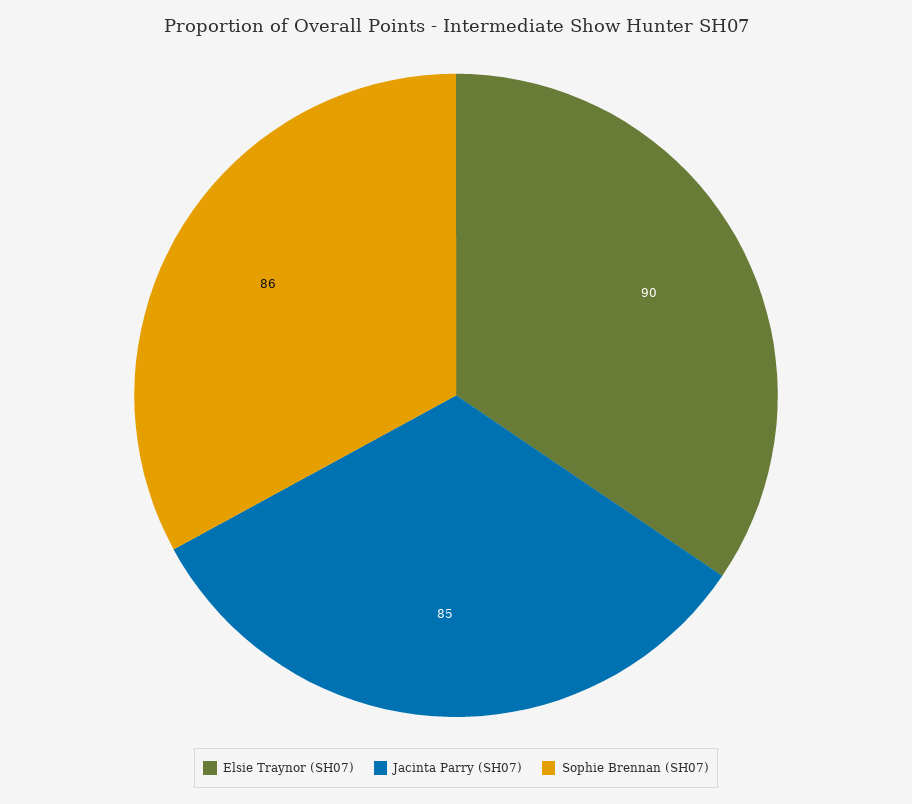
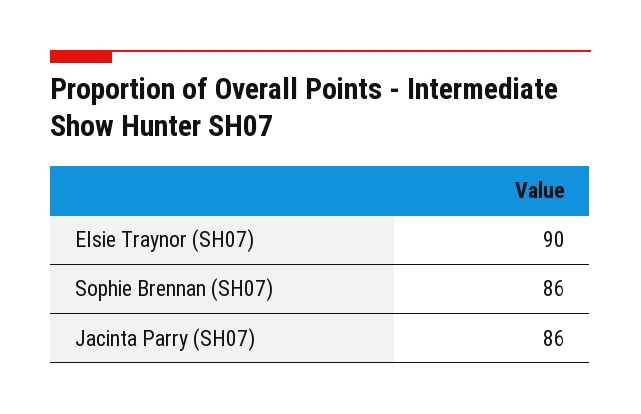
  {
    "Elsie Traynor (SH07)": 90,
-   "Jacinta Parry (SH07)": 85,
+   "Jacinta Parry (SH07)": 86,
    "Sophie Brennan (SH07)": 86
  }

